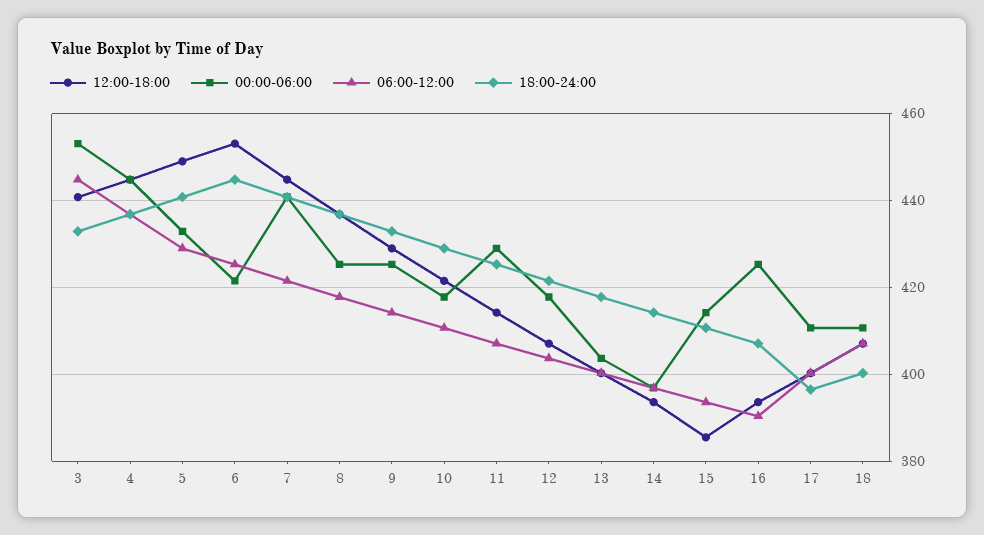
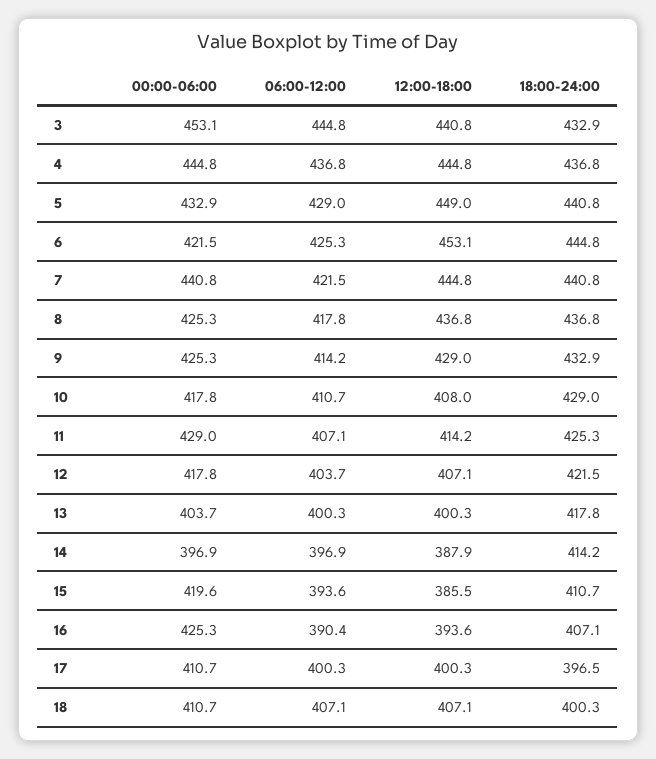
  {
    "12:00-18:00": {
      "3": 440.8,
      "4": 444.8,
      "5": 449,
      "6": 453.1,
      "7": 444.8,
      "8": 436.8,
      "9": 429,
-     "10": 422,
+     "10": 408,
      "11": 414.2,
      "12": 407.1,
      "13": 400.3,
-     "14": 394,
+     "14": 387.9,
      "15": 385.5,
      "16": 393.6,
      "17": 400.3,
      "18": 407.1
    },
    "00:00-06:00": {
      "3": 453.1,
      "4": 444.8,
      "5": 432.9,
      "6": 421.5,
      "7": 440.8,
      "8": 425.3,
      "9": 425.3,
      "10": 417.8,
      "11": 429,
      "12": 417.8,
      "13": 403.7,
      "14": 396.9,
-     "15": 414,
+     "15": 419.6,
      "16": 425.3,
      "17": 410.7,
      "18": 410.7
    },
    "06:00-12:00": {
      "3": 444.8,
      "4": 436.8,
      "5": 429,
      "6": 425.3,
      "7": 421.5,
      "8": 417.8,
      "9": 414.2,
      "10": 410.7,
      "11": 407.1,
      "12": 403.7,
      "13": 400.3,
      "14": 396.9,
      "15": 393.6,
      "16": 390.4,
      "17": 400.3,
      "18": 407.1
    },
    "18:00-24:00": {
      "3": 432.9,
      "4": 436.8,
      "5": 440.8,
      "6": 444.8,
      "7": 440.8,
      "8": 436.8,
      "9": 432.9,
      "10": 429,
      "11": 425.3,
      "12": 421.5,
      "13": 417.8,
      "14": 414.2,
      "15": 410.7,
      "16": 407.1,
      "17": 396.5,
      "18": 400.3
    }
  }

